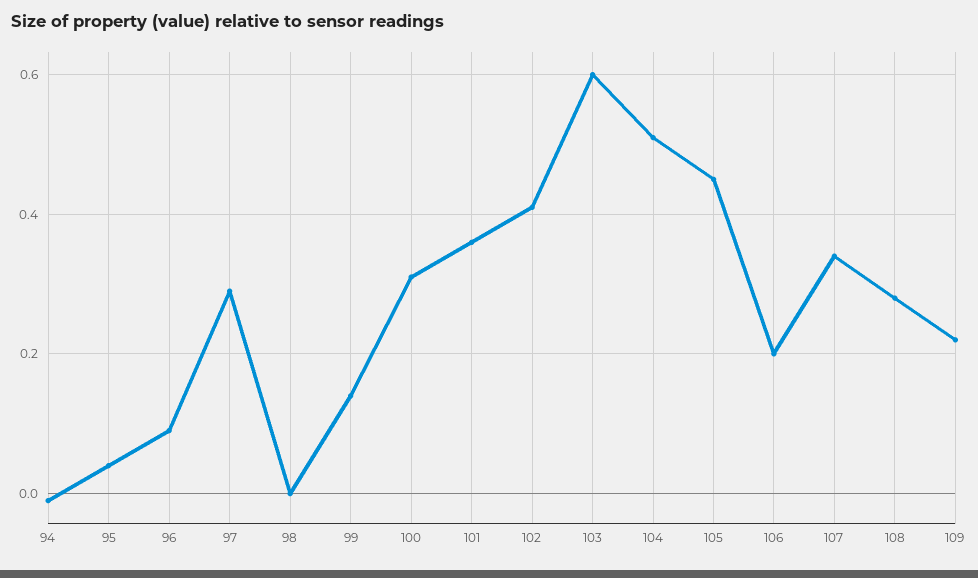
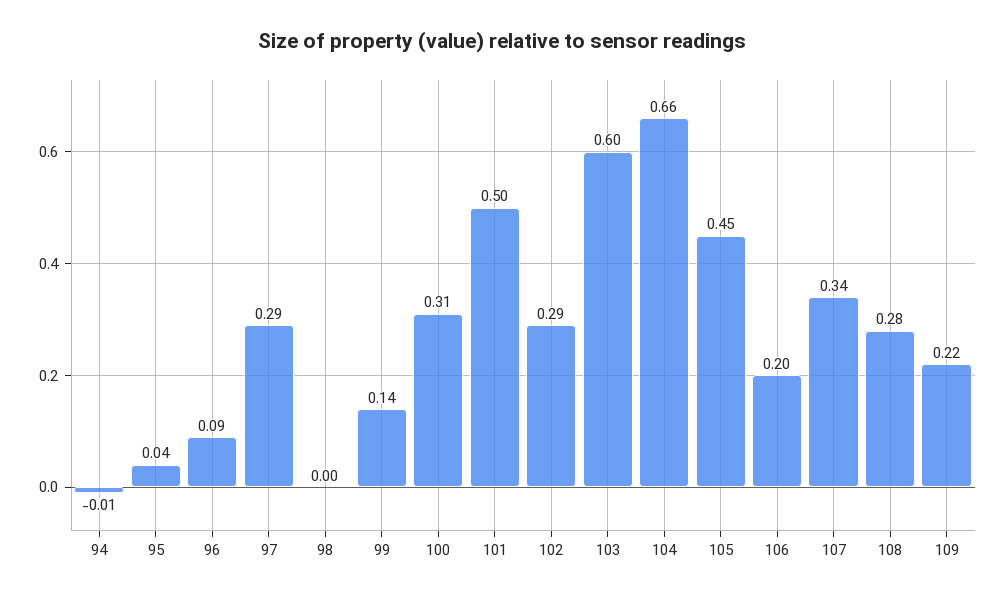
  {
    "94": -0.01,
    "95": 0.04,
    "96": 0.09,
    "97": 0.29,
    "98": 0,
    "99": 0.14,
    "100": 0.31,
-   "101": 0.35,
+   "101": 0.5,
-   "102": 0.4,
+   "102": 0.29,
    "103": 0.6,
-   "104": 0.5,
+   "104": 0.66,
    "105": 0.45,
    "106": 0.2,
    "107": 0.34,
    "108": 0.28,
    "109": 0.22
  }

